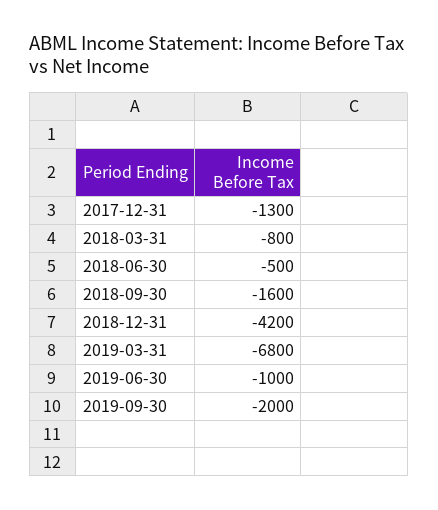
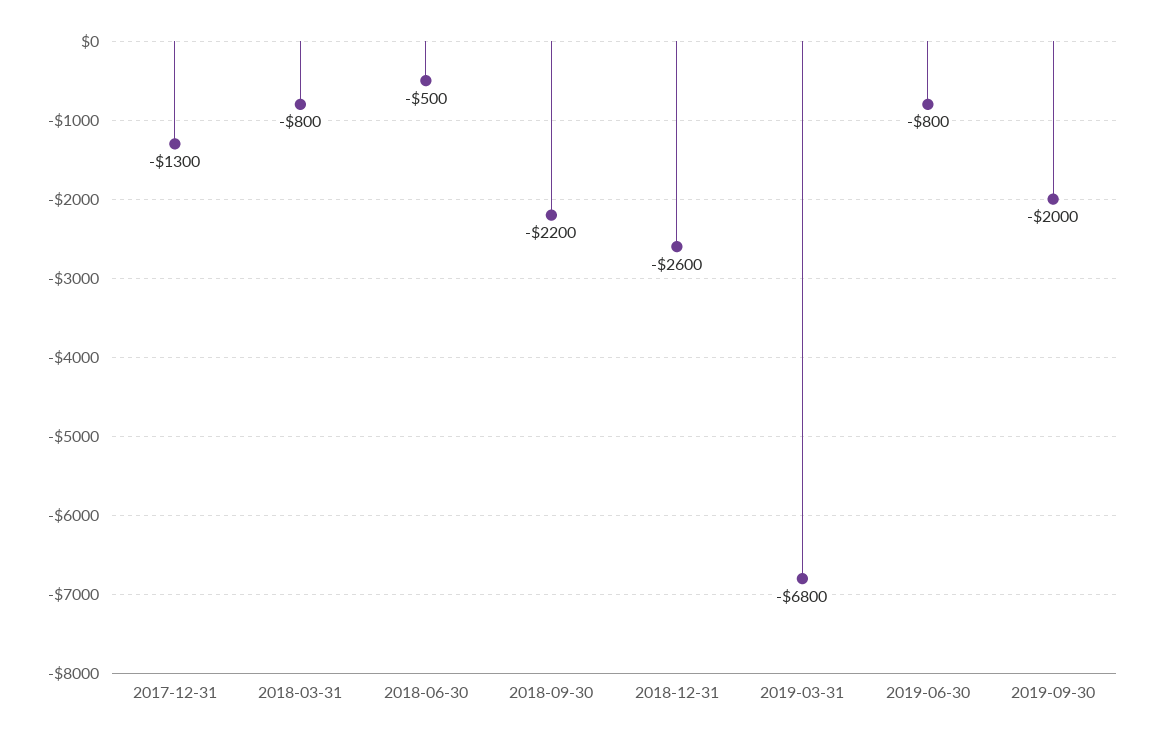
  {
    "2017-12-31": -1300,
    "2018-03-31": -800,
    "2018-06-30": -500,
-   "2018-09-30": -1600,
+   "2018-09-30": -2200,
-   "2018-12-31": -4200,
+   "2018-12-31": -2600,
    "2019-03-31": -6800,
-   "2019-06-30": -1000,
+   "2019-06-30": -800,
    "2019-09-30": -2000
  }

